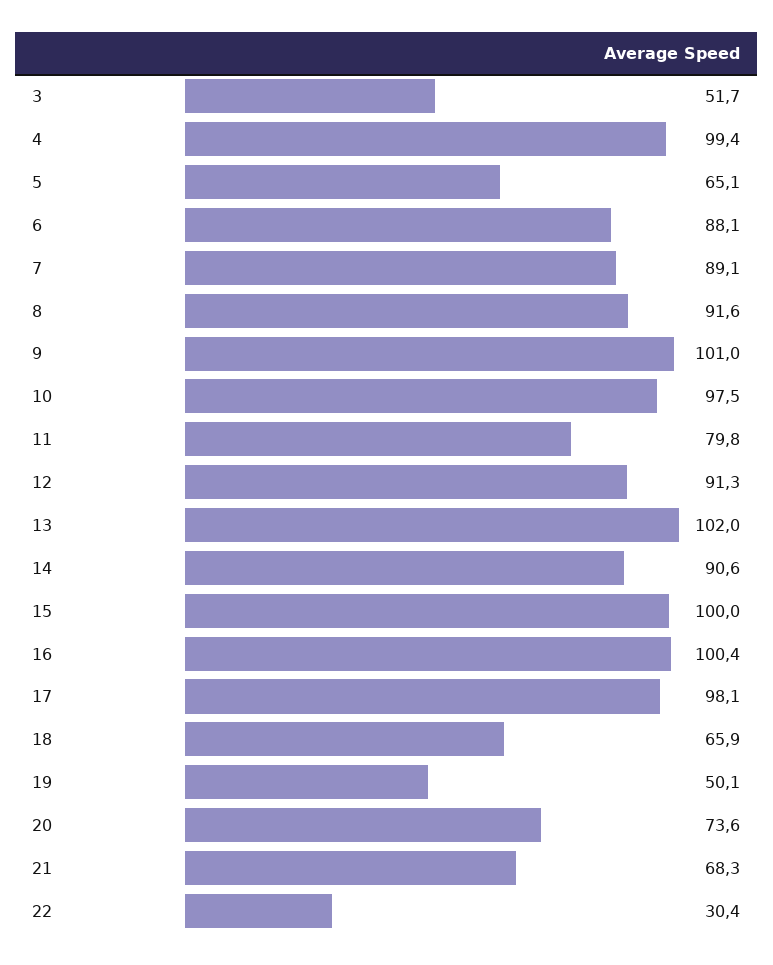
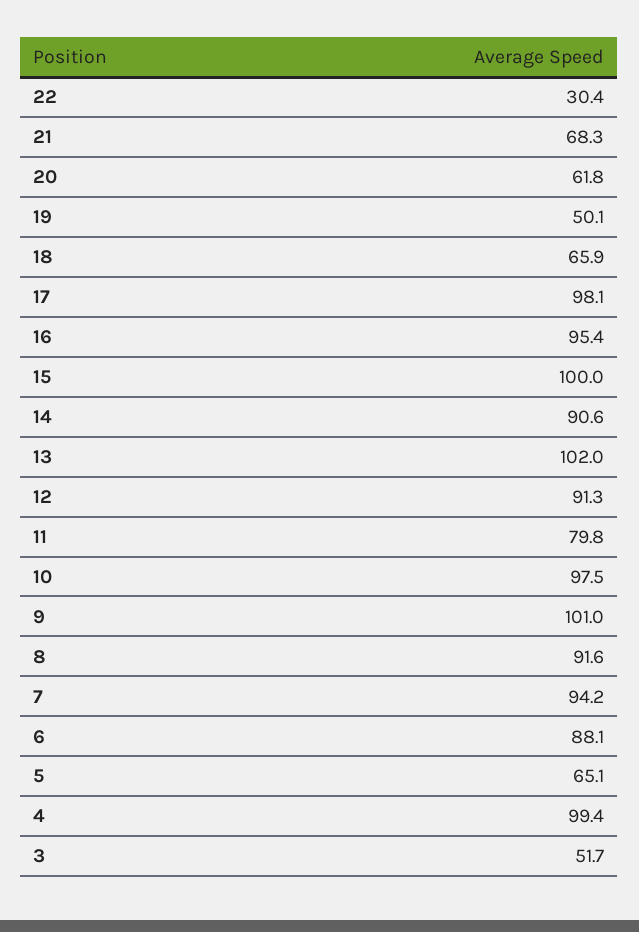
  {
    "3": 51.7,
    "4": 99.4,
    "5": 65.1,
    "6": 88.1,
-   "7": 89.1,
+   "7": 94.2,
    "8": 91.6,
    "9": 101,
    "10": 97.5,
    "11": 79.8,
    "12": 91.3,
    "13": 102,
    "14": 90.6,
    "15": 100,
-   "16": 100.4,
+   "16": 95.4,
    "17": 98.1,
    "18": 65.9,
    "19": 50.1,
-   "20": 73.6,
+   "20": 61.8,
    "21": 68.3,
    "22": 30.4
  }

